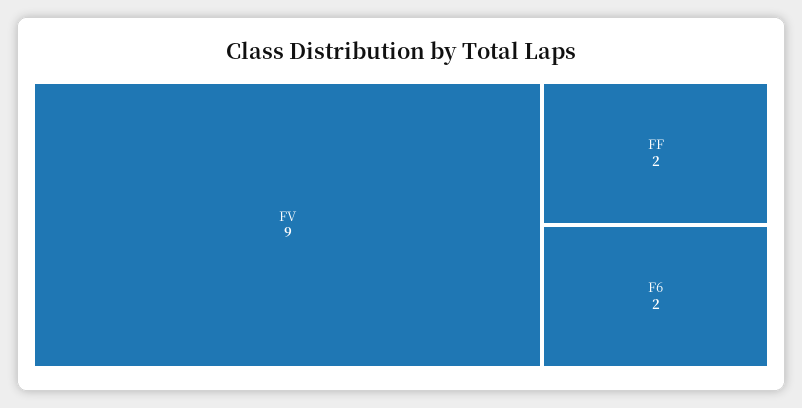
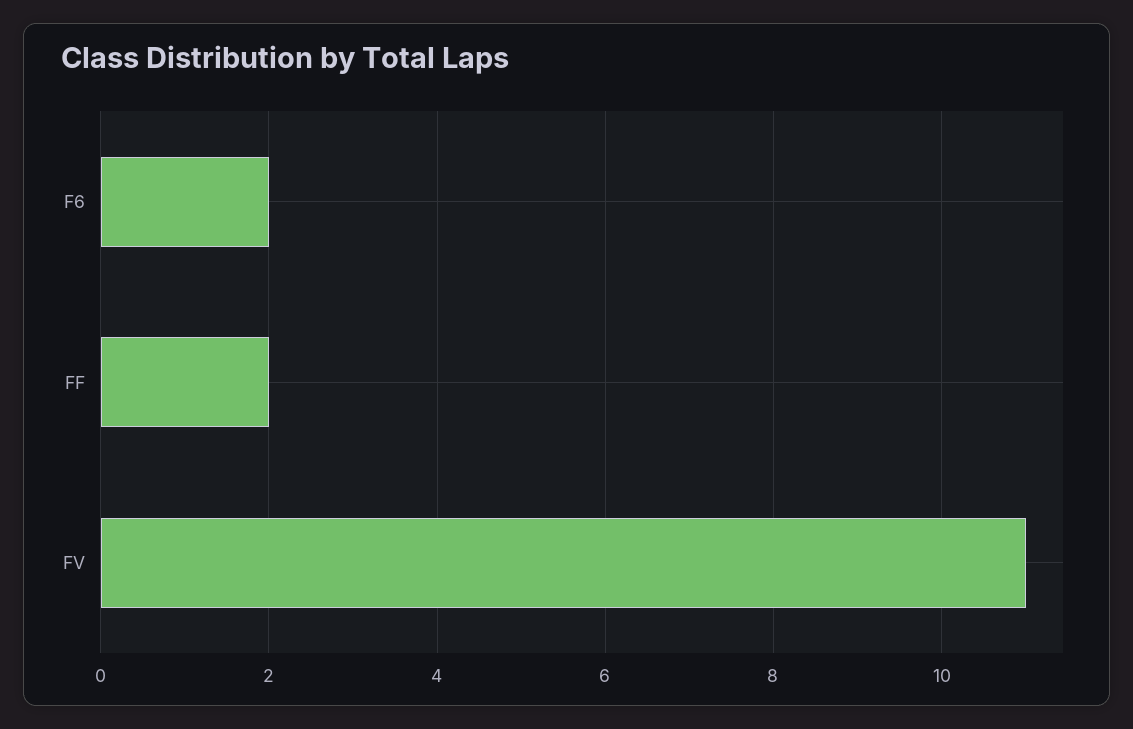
  {
-   "FV": 9,
+   "FV": 11,
    "FF": 2,
    "F6": 2
  }

